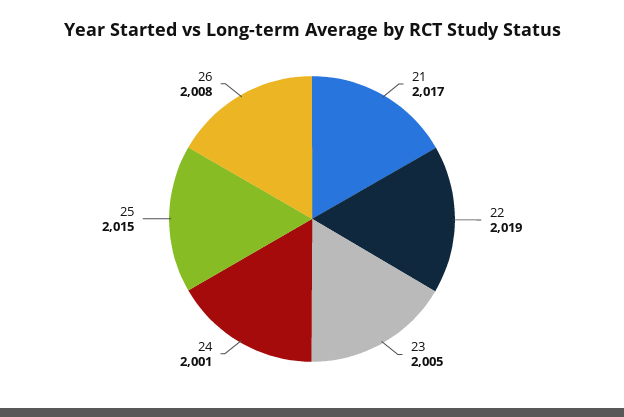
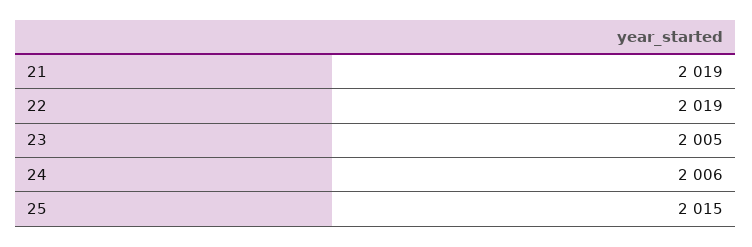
  {
-   "21": 2017,
+   "21": 2019,
    "22": 2019,
    "23": 2005,
-   "24": 2001,
+   "24": 2006,
-   "25": 2015,
+   "25": 2015
-   "26": 2008
  }

